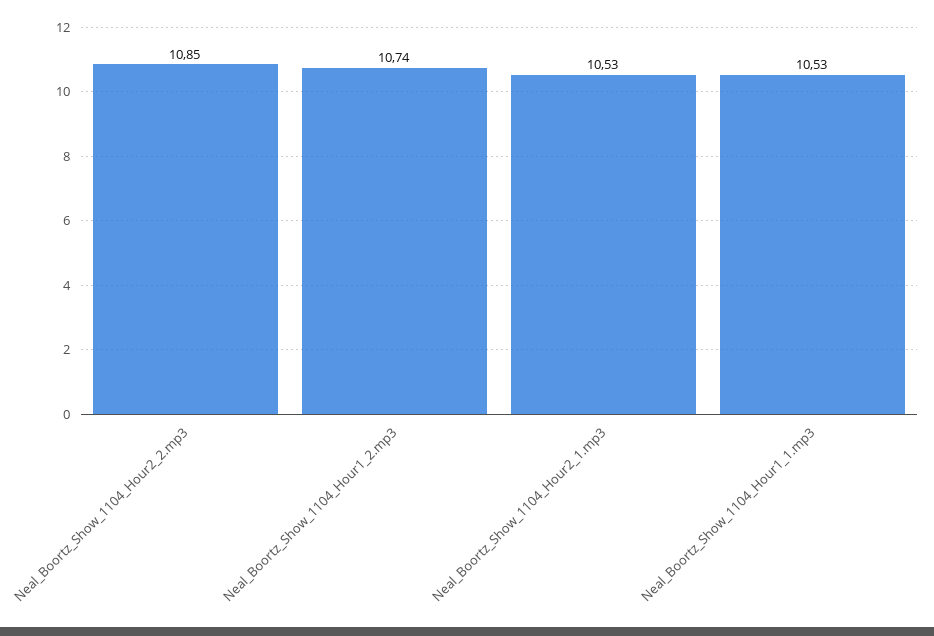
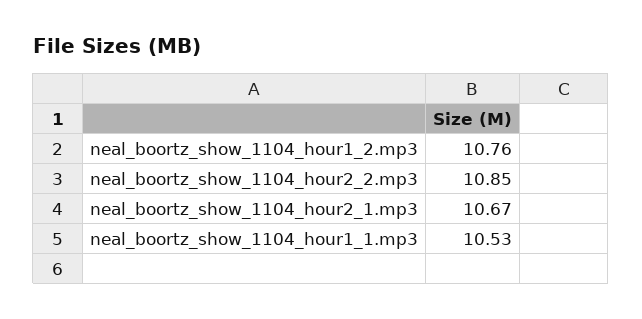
  {
    "Neal_Boortz_Show_1104_Hour2_2.mp3": 10.85,
-   "Neal_Boortz_Show_1104_Hour1_2.mp3": 10.74,
+   "Neal_Boortz_Show_1104_Hour1_2.mp3": 10.76,
-   "Neal_Boortz_Show_1104_Hour2_1.mp3": 10.53,
+   "Neal_Boortz_Show_1104_Hour2_1.mp3": 10.67,
    "Neal_Boortz_Show_1104_Hour1_1.mp3": 10.53
  }

